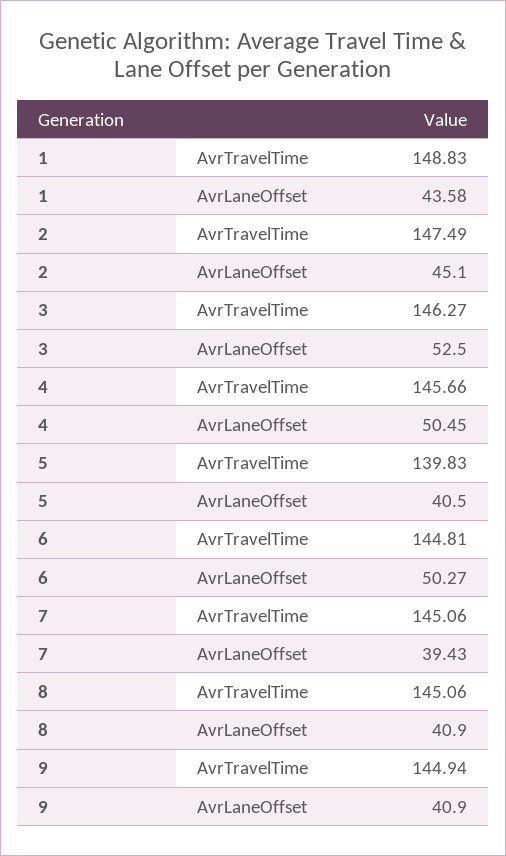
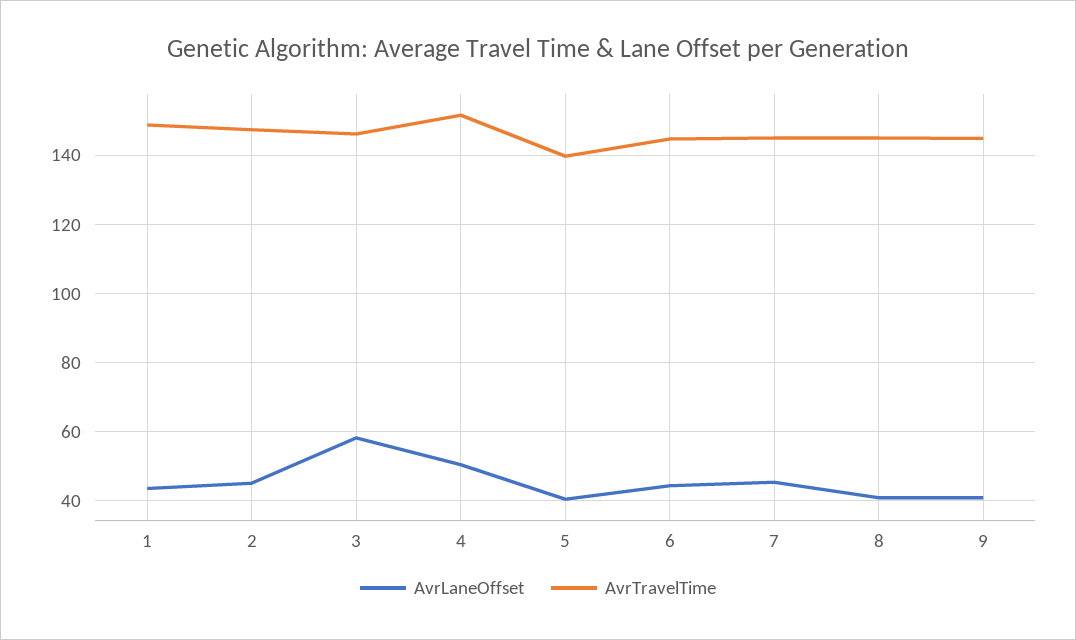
  {
    "AvrTravelTime": {
      "1": 148.83,
      "2": 147.49,
      "3": 146.27,
-     "4": 145.66,
+     "4": 152,
      "5": 139.83,
      "6": 144.81,
      "7": 145.06,
      "8": 145.06,
      "9": 144.94
    },
    "AvrLaneOffset": {
      "1": 43.58,
      "2": 45.1,
-     "3": 52.5,
+     "3": 58,
      "4": 50.45,
      "5": 40.5,
-     "6": 50.27,
+     "6": 44,
-     "7": 39.43,
+     "7": 46,
      "8": 40.9,
      "9": 40.9
    }
  }

